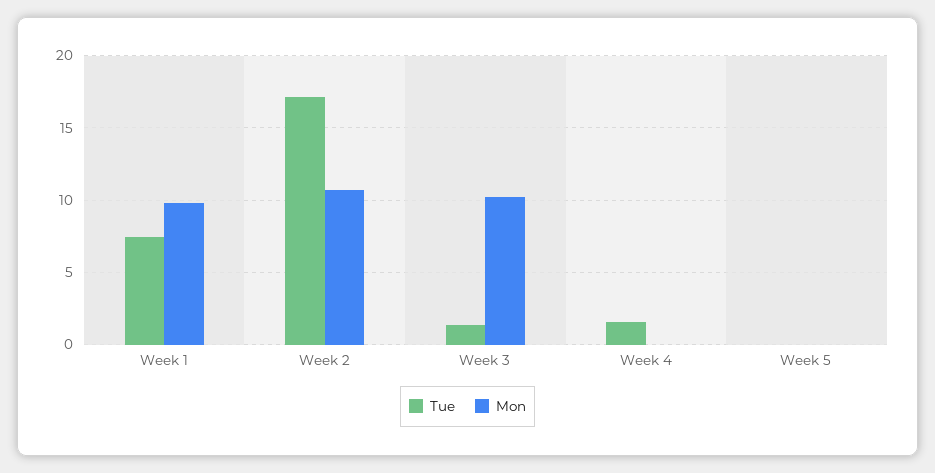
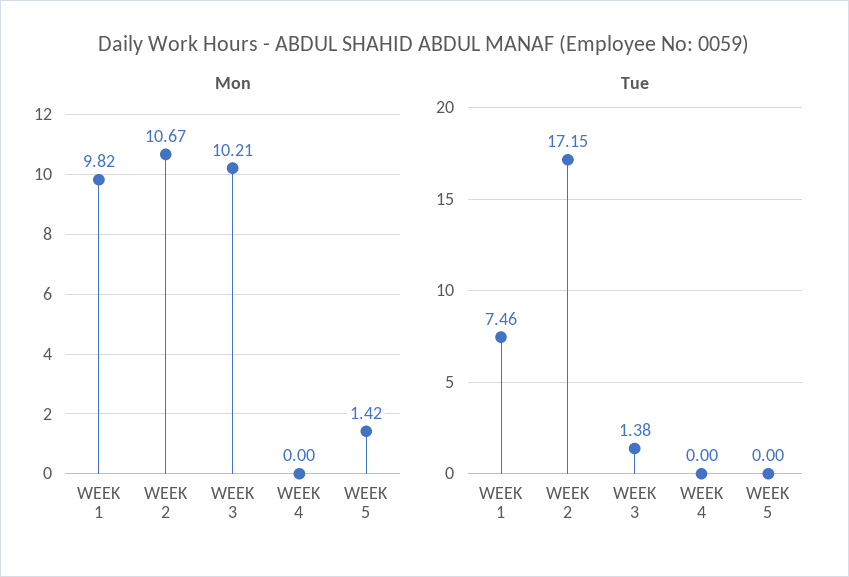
  {
    "Tue": {
      "Week 1": 7.46,
      "Week 2": 17.15,
      "Week 3": 1.38,
-     "Week 4": 1.5,
+     "Week 4": 0,
      "Week 5": 0
    },
    "Mon": {
      "Week 1": 9.82,
      "Week 2": 10.67,
      "Week 3": 10.21,
      "Week 4": 0,
-     "Week 5": 0
+     "Week 5": 1.42
    }
  }

